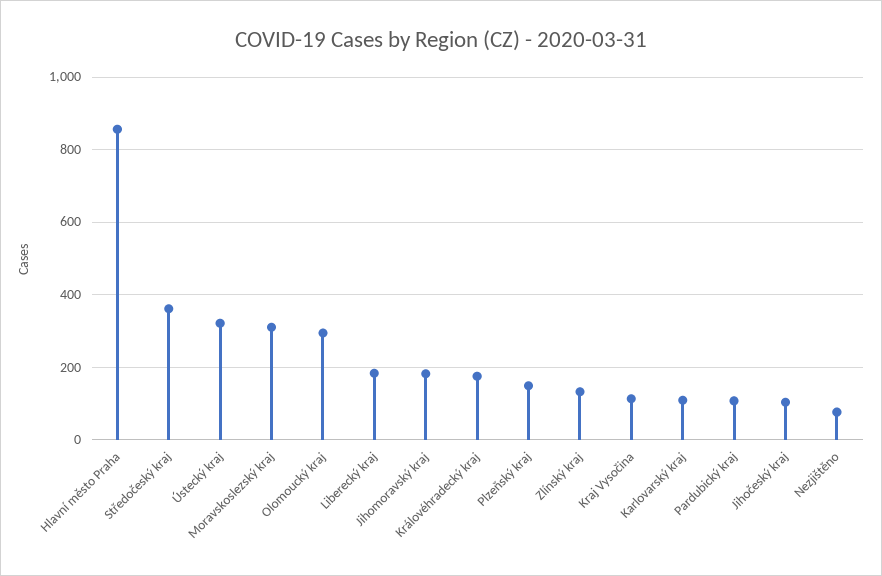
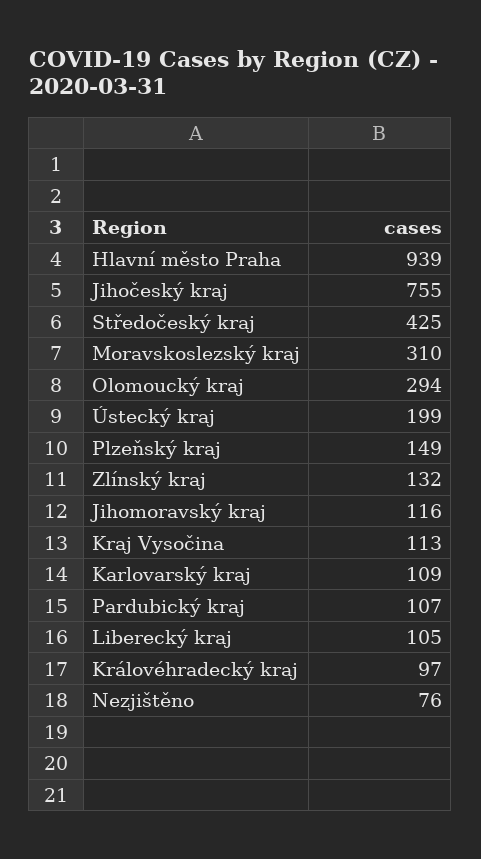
  {
-   "Hlavní město Praha": 860,
+   "Hlavní město Praha": 939,
-   "Středočeský kraj": 360,
+   "Středočeský kraj": 425,
-   "Ústecký kraj": 320,
+   "Ústecký kraj": 199,
    "Moravskoslezský kraj": 310,
    "Olomoucký kraj": 294,
-   "Liberecký kraj": 180,
+   "Liberecký kraj": 105,
-   "Jihomoravský kraj": 180,
+   "Jihomoravský kraj": 116,
-   "Královéhradecký kraj": 180,
+   "Královéhradecký kraj": 97,
    "Plzeňský kraj": 149,
    "Zlínský kraj": 132,
    "Kraj Vysočina": 113,
    "Karlovarský kraj": 109,
    "Pardubický kraj": 107,
-   "Jihočeský kraj": 100,
+   "Jihočeský kraj": 755,
    "Nezjištěno": 76
  }

